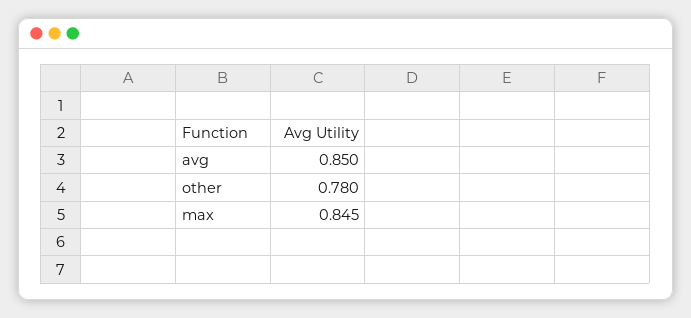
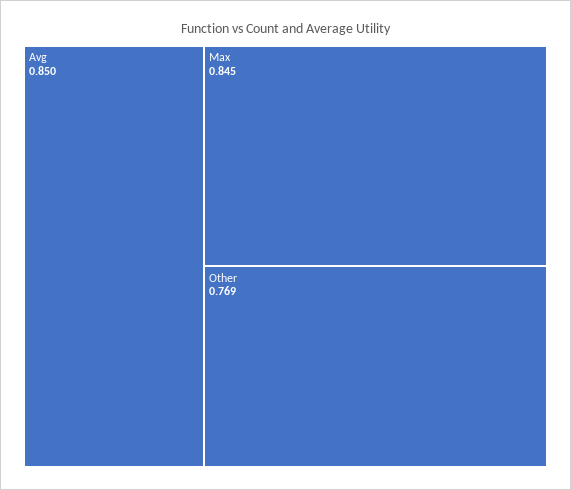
  {
    "avg": 0.85,
-   "other": 0.78,
+   "other": 0.769,
    "max": 0.845
  }

